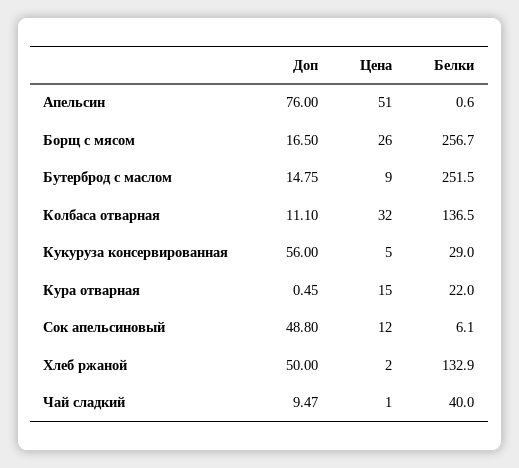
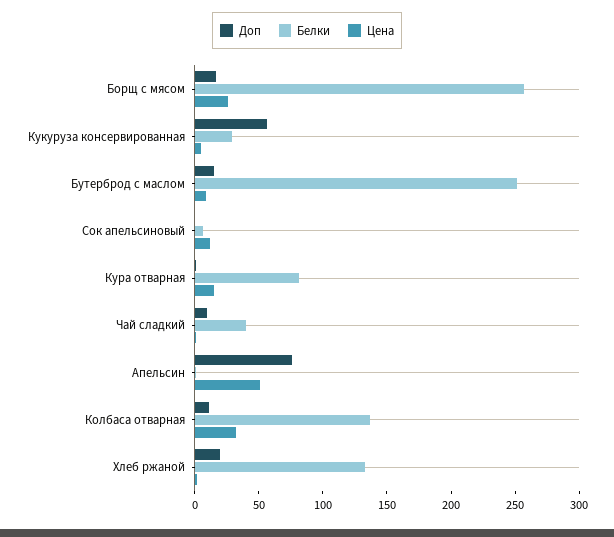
  {
    "Доп": {
      "Апельсин": 76,
      "Борщ с мясом": 16.5,
      "Бутерброд с маслом": 14.75,
      "Колбаса отварная": 11.1,
      "Кукуруза консервированная": 56,
      "Кура отварная": 0.45,
-     "Сок апельсиновый": 48.8,
+     "Сок апельсиновый": 0,
-     "Хлеб ржаной": 50,
+     "Хлеб ржаной": 20,
      "Чай сладкий": 9.47
    },
    "Цена": {
      "Апельсин": 51,
      "Борщ с мясом": 26,
      "Бутерброд с маслом": 9,
      "Колбаса отварная": 32,
      "Кукуруза консервированная": 5,
      "Кура отварная": 15,
      "Сок апельсиновый": 12,
      "Хлеб ржаной": 2,
      "Чай сладкий": 1
    },
    "Белки": {
      "Апельсин": 0.6,
      "Борщ с мясом": 256.7,
      "Бутерброд с маслом": 251.5,
      "Колбаса отварная": 136.5,
      "Кукуруза консервированная": 29,
-     "Кура отварная": 22,
+     "Кура отварная": 80,
      "Сок апельсиновый": 6.1,
      "Хлеб ржаной": 132.9,
      "Чай сладкий": 40
    }
  }

